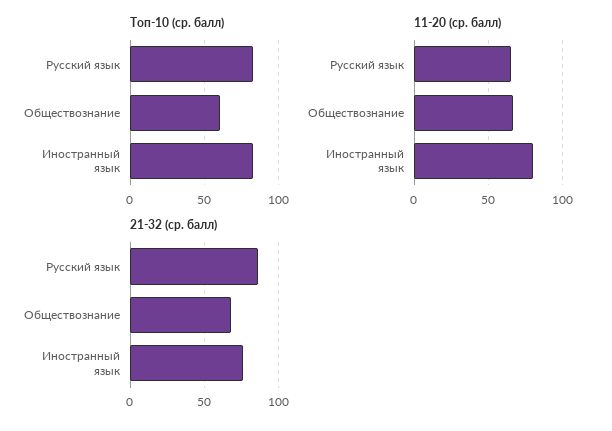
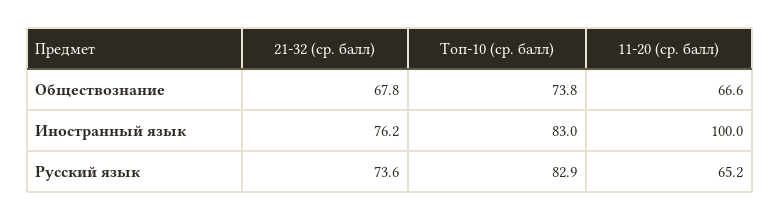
  {
    "Топ-10 (ср. балл)": {
      "Русский язык": 82.9,
-     "Обществознание": 60,
+     "Обществознание": 73.8,
      "Иностранный язык": 83
    },
    "11-20 (ср. балл)": {
      "Русский язык": 65.2,
      "Обществознание": 66.6,
-     "Иностранный язык": 80
+     "Иностранный язык": 100
    },
    "21-32 (ср. балл)": {
-     "Русский язык": 85,
+     "Русский язык": 73.6,
      "Обществознание": 67.8,
      "Иностранный язык": 76.2
    }
  }

